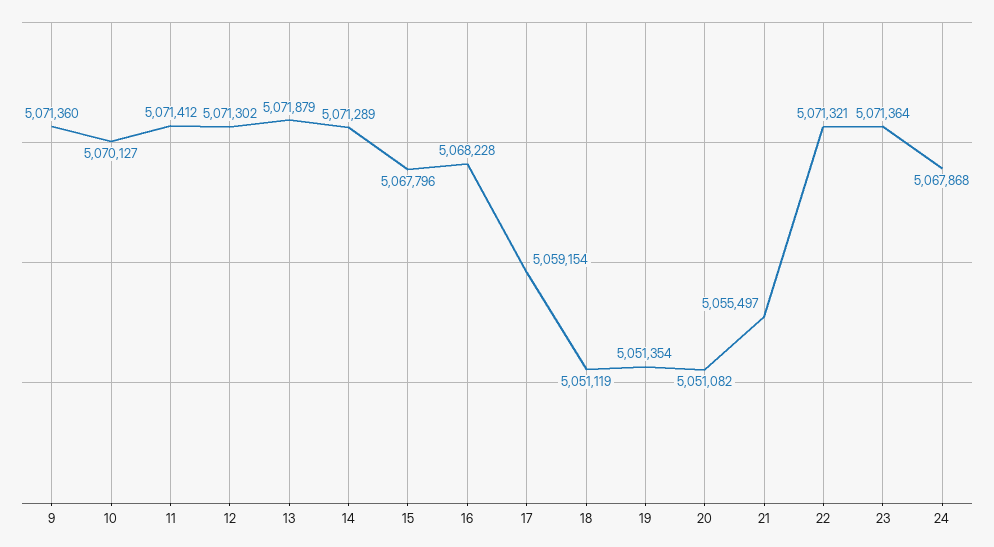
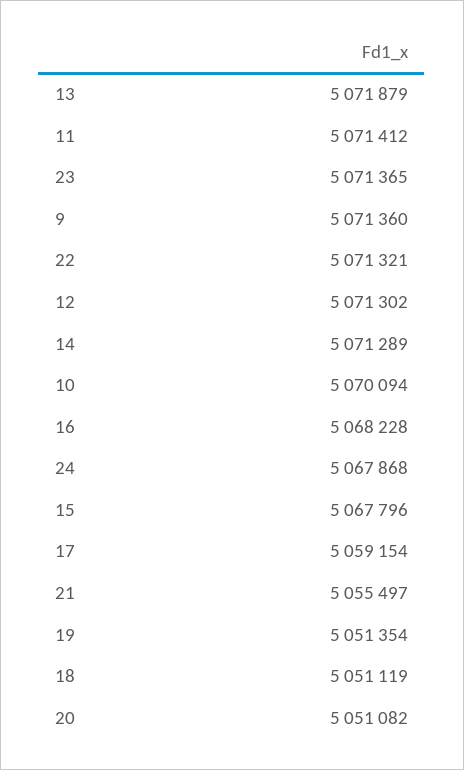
  {
    "9": 5071360,
-   "10": 5070127,
+   "10": 5070094,
    "11": 5071412,
    "12": 5071302,
    "13": 5071879,
    "14": 5071289,
    "15": 5067796,
    "16": 5068228,
    "17": 5059154,
    "18": 5051119,
    "19": 5051354,
    "20": 5051082,
    "21": 5055497,
    "22": 5071321,
-   "23": 5071364,
+   "23": 5071365,
    "24": 5067868
  }

